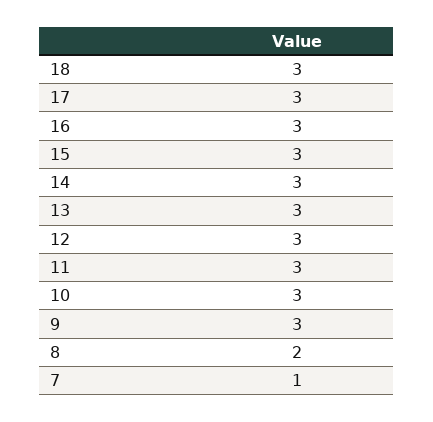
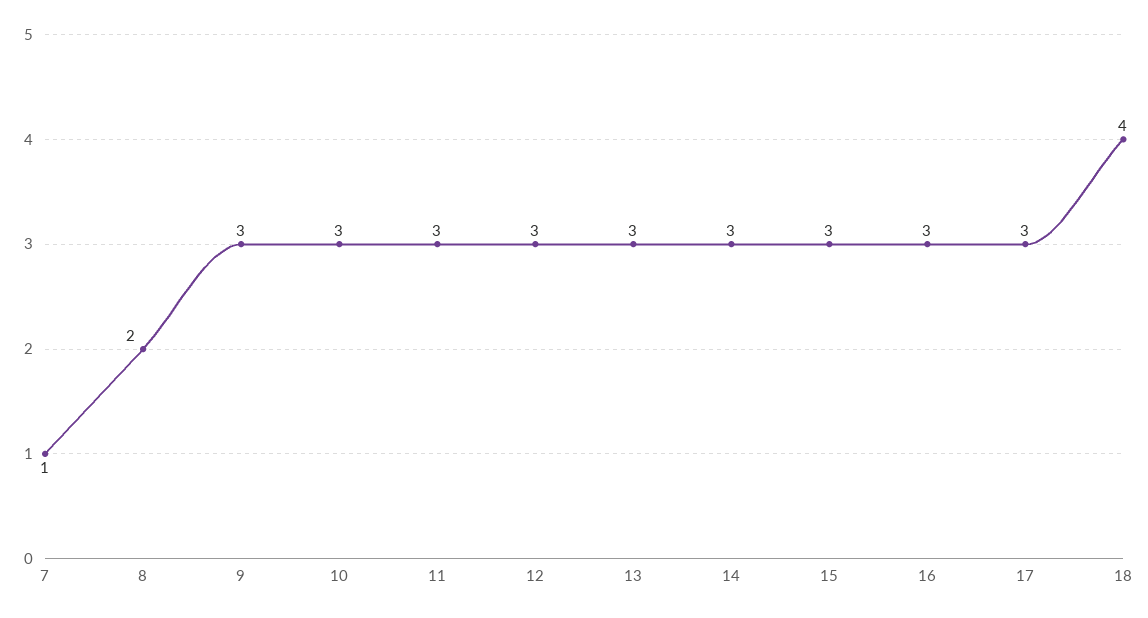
  {
-   "18": 3,
+   "18": 4,
    "17": 3,
    "16": 3,
    "15": 3,
    "14": 3,
    "13": 3,
    "12": 3,
    "11": 3,
    "10": 3,
    "9": 3,
    "8": 2,
    "7": 1
  }

